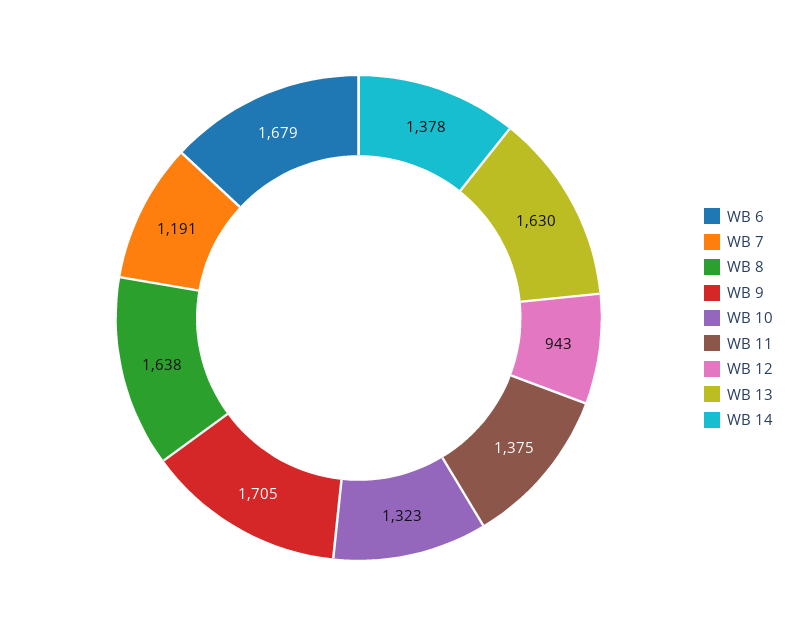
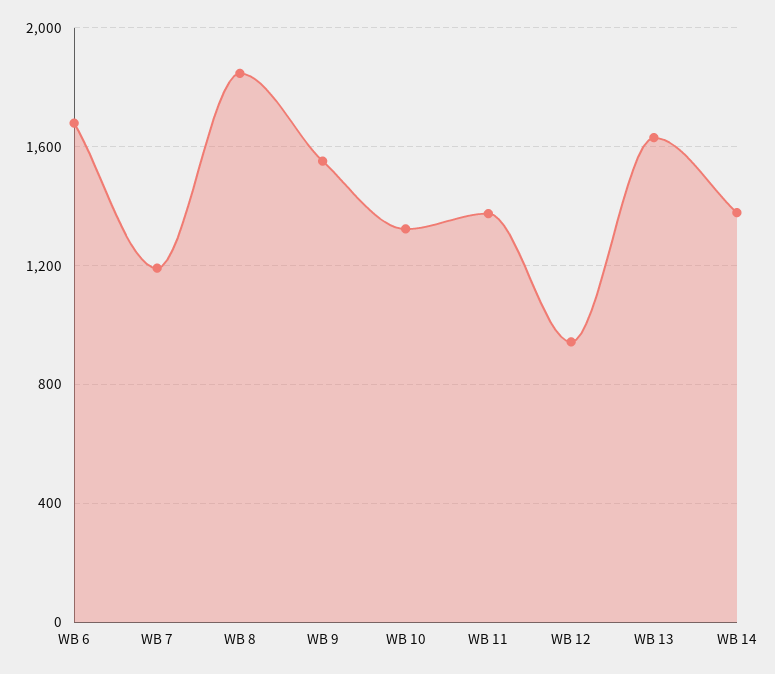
  {
    "WB 6": 1679,
    "WB 7": 1191,
-   "WB 8": 1638,
+   "WB 8": 1850,
-   "WB 9": 1705,
+   "WB 9": 1550,
    "WB 10": 1323,
    "WB 11": 1375,
    "WB 12": 943,
    "WB 13": 1630,
    "WB 14": 1378
  }

